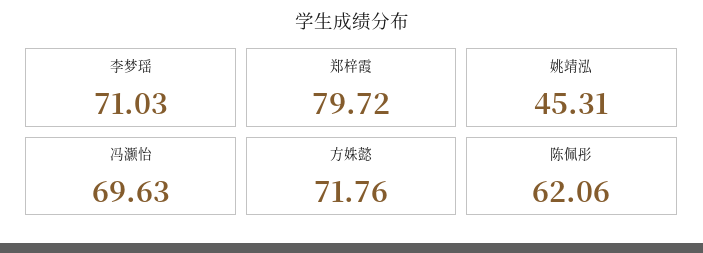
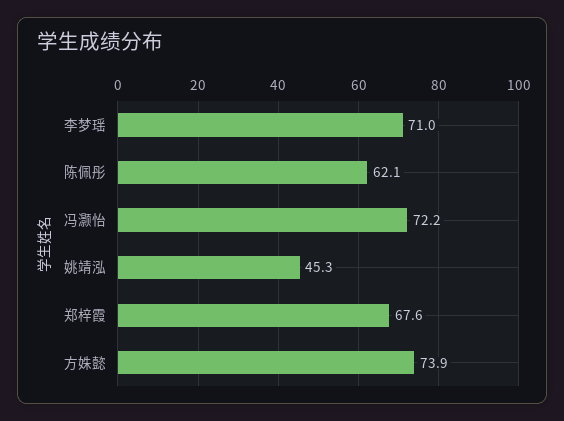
  {
    "李梦瑶": 71.03,
-   "郑梓霞": 79.72,
+   "郑梓霞": 67.6,
    "姚靖泓": 45.31,
-   "冯灏怡": 69.63,
+   "冯灏怡": 72.2,
-   "方姝懿": 71.76,
+   "方姝懿": 73.9,
    "陈佩彤": 62.06
  }

